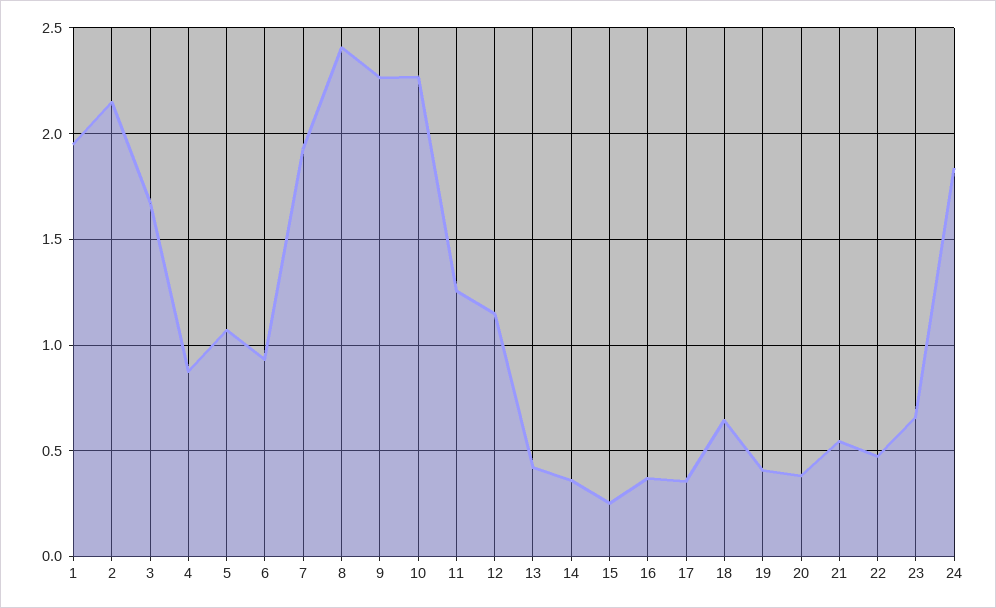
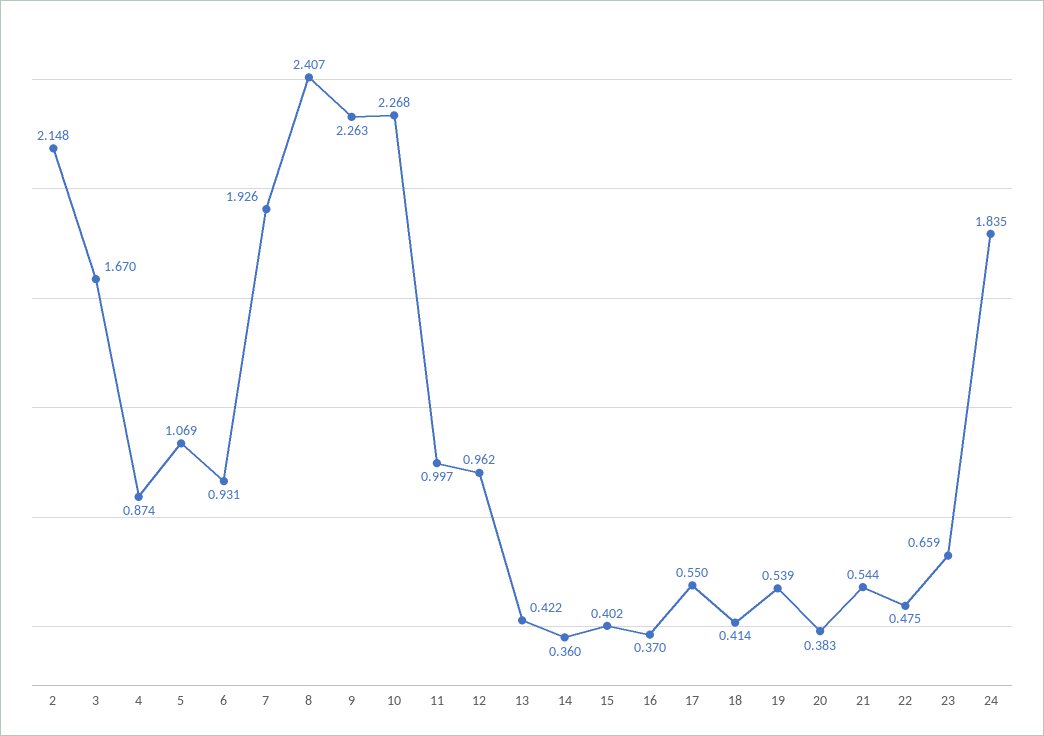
  {
-   "1": 1.95,
    "2": 2.148,
    "3": 1.67,
    "4": 0.874,
    "5": 1.069,
    "6": 0.931,
    "7": 1.926,
    "8": 2.407,
    "9": 2.263,
    "10": 2.268,
-   "11": 1.25,
+   "11": 0.997,
-   "12": 1.15,
+   "12": 0.962,
    "13": 0.422,
    "14": 0.36,
-   "15": 0.25,
+   "15": 0.402,
    "16": 0.37,
-   "17": 0.35,
+   "17": 0.55,
-   "18": 0.65,
+   "18": 0.414,
-   "19": 0.4,
+   "19": 0.539,
    "20": 0.383,
    "21": 0.544,
    "22": 0.475,
    "23": 0.659,
    "24": 1.835
  }

